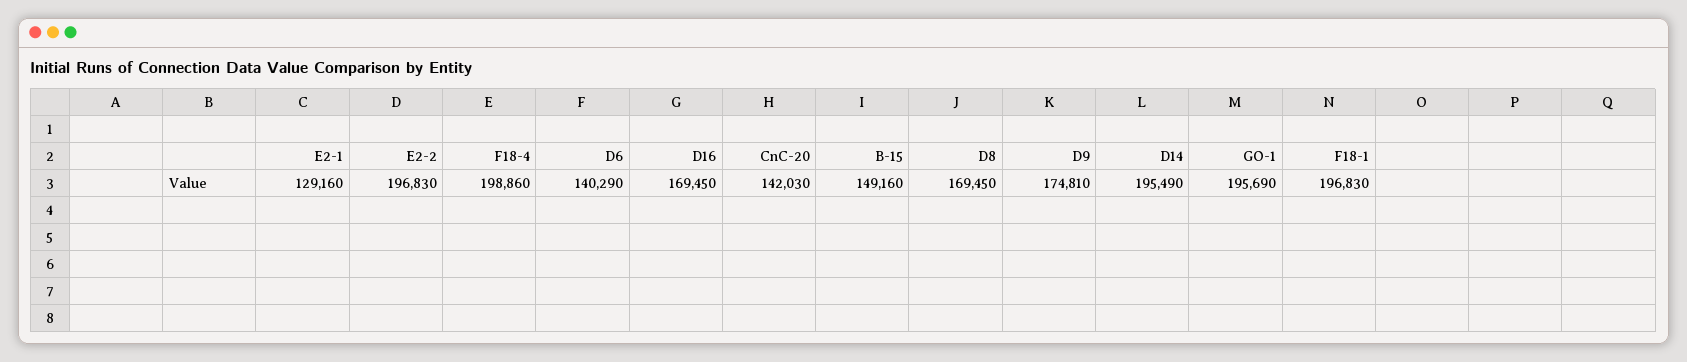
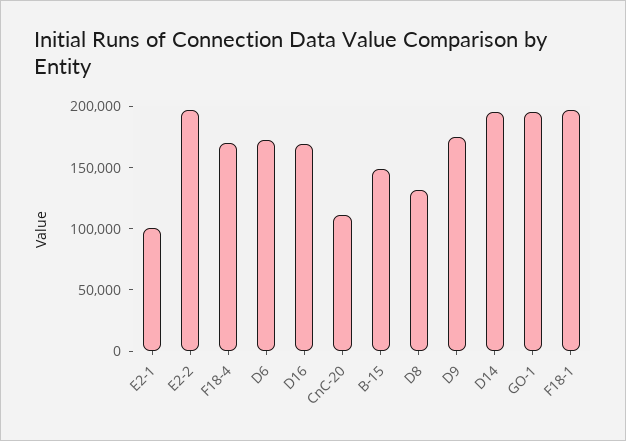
  {
-   "E2-1": 129160,
+   "E2-1": 100000,
    "E2-2": 196830,
-   "F18-4": 198860,
+   "F18-4": 170000,
-   "D6": 140290,
+   "D6": 170000,
    "D16": 169450,
-   "CnC-20": 142030,
+   "CnC-20": 110000,
    "B-15": 149160,
-   "D8": 169450,
+   "D8": 130000,
    "D9": 174810,
    "D14": 195490,
    "GO-1": 195690,
    "F18-1": 196830
  }

